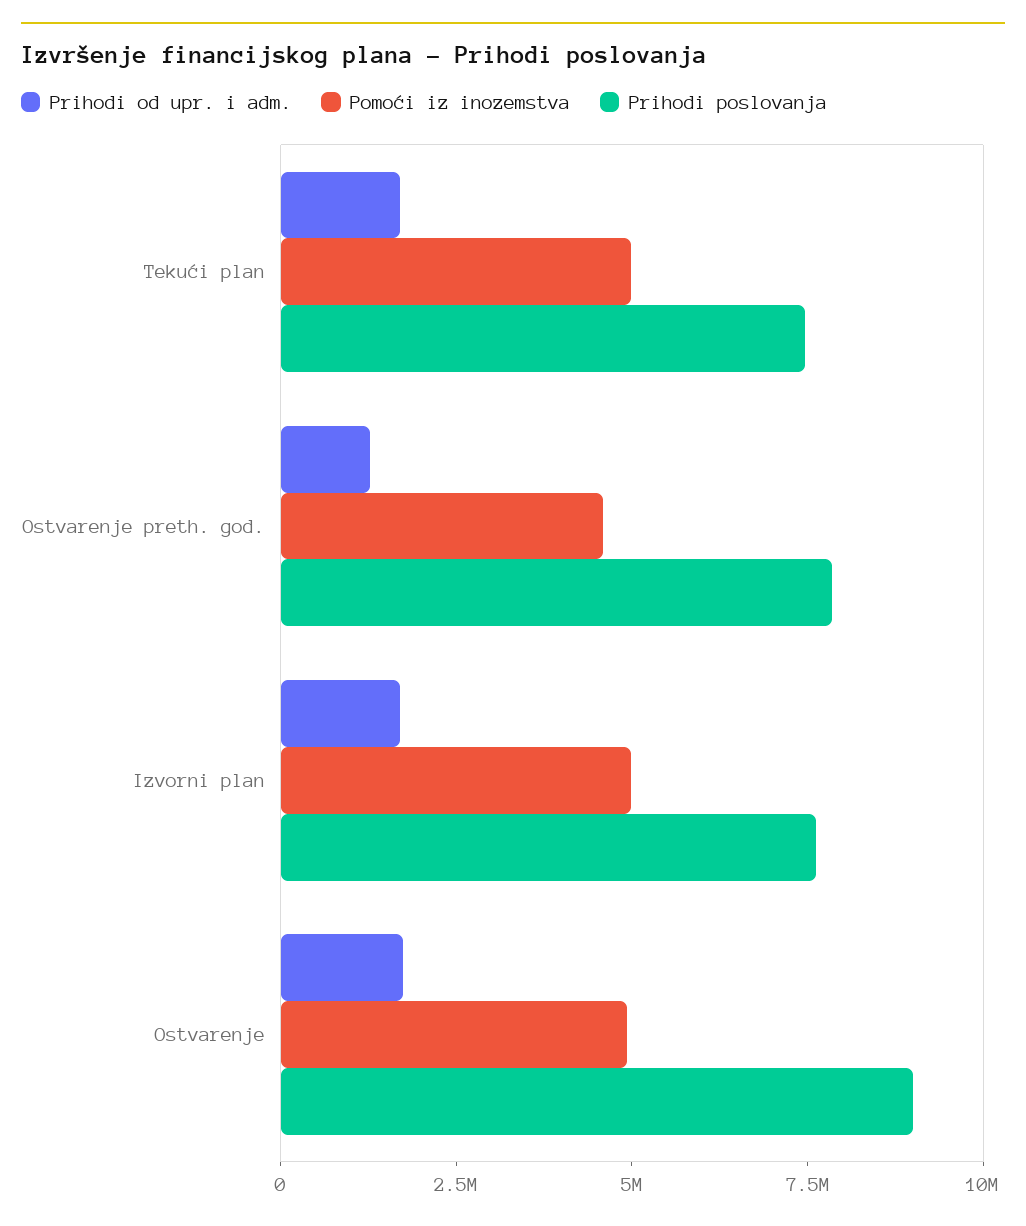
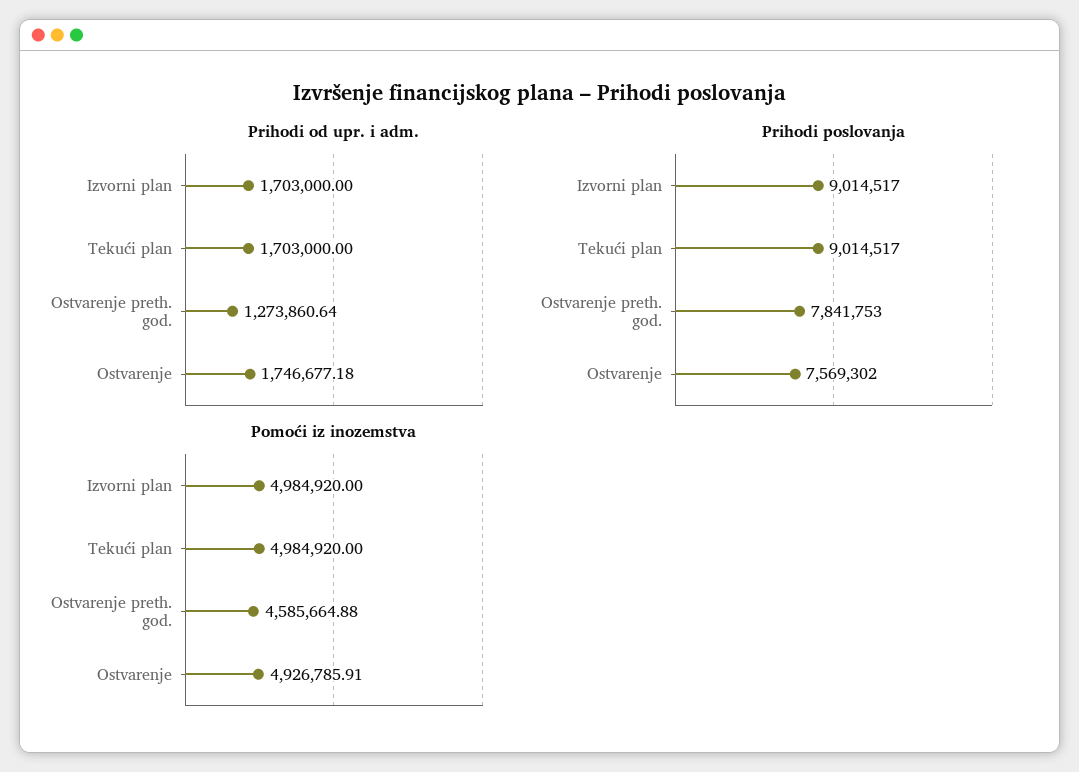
  {
    "Prihodi od upr. i adm.": {
      "Tekući plan": 1703000,
      "Ostvarenje preth. god.": 1273860.64,
      "Izvorni plan": 1703000,
      "Ostvarenje": 1746677.18
    },
    "Pomoći iz inozemstva": {
      "Tekući plan": 4984920,
      "Ostvarenje preth. god.": 4585664.88,
      "Izvorni plan": 4984920,
      "Ostvarenje": 4926785.91
    },
    "Prihodi poslovanja": {
-     "Tekući plan": 7500000,
+     "Tekući plan": 9014517,
      "Ostvarenje preth. god.": 7841753,
-     "Izvorni plan": 7500000,
+     "Izvorni plan": 9014517,
-     "Ostvarenje": 9000000
+     "Ostvarenje": 7569302
    }
  }

